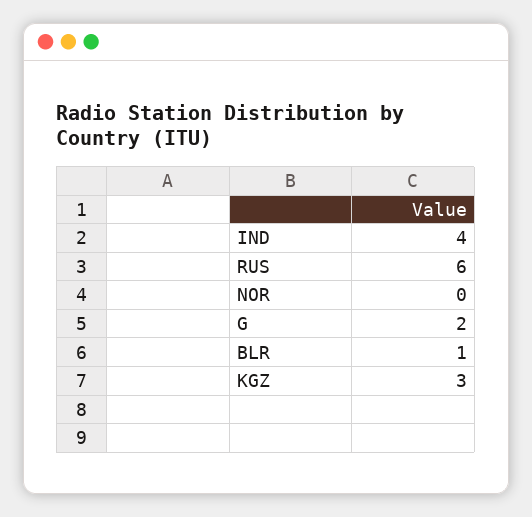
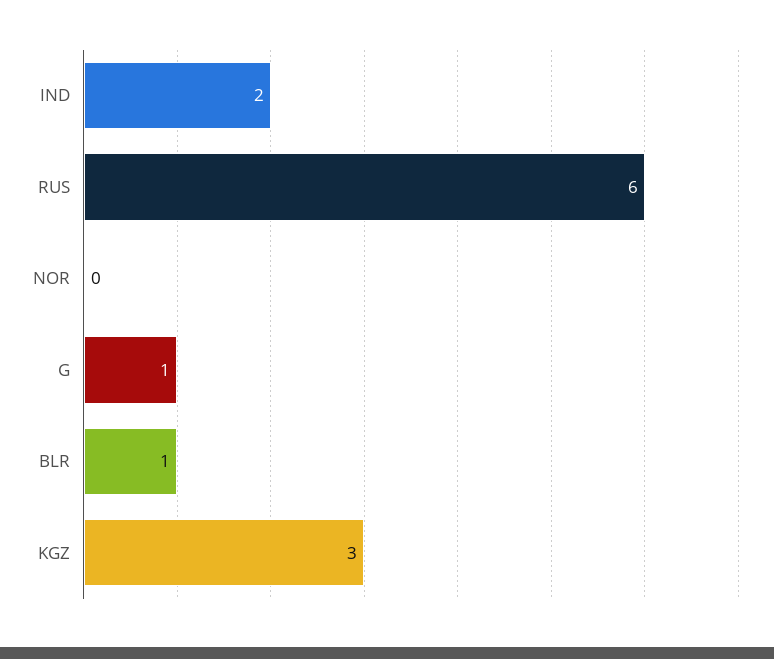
  {
-   "IND": 4,
+   "IND": 2,
    "RUS": 6,
    "NOR": 0,
-   "G": 2,
+   "G": 1,
    "BLR": 1,
    "KGZ": 3
  }

